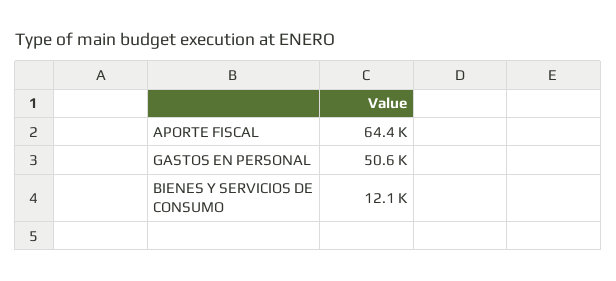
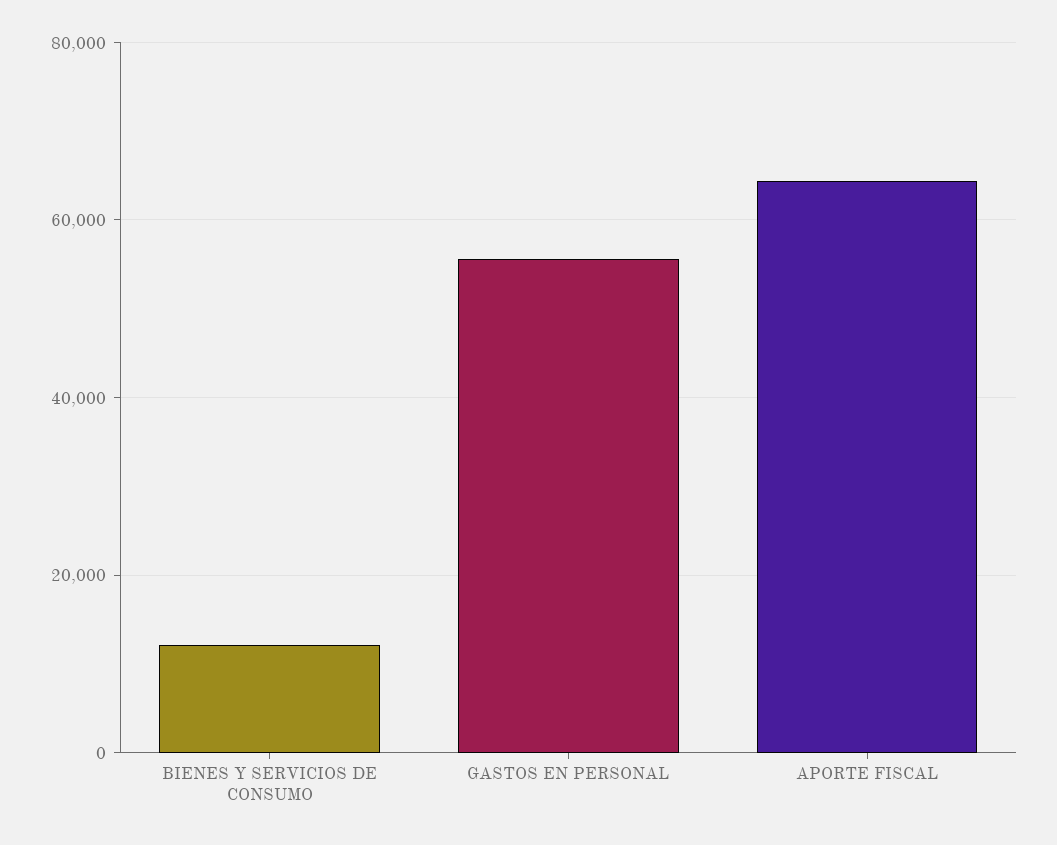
  {
    "APORTE FISCAL": 64400,
-   "GASTOS EN PERSONAL": 50600,
+   "GASTOS EN PERSONAL": 56000,
    "BIENES Y SERVICIOS DE CONSUMO": 12100
  }

